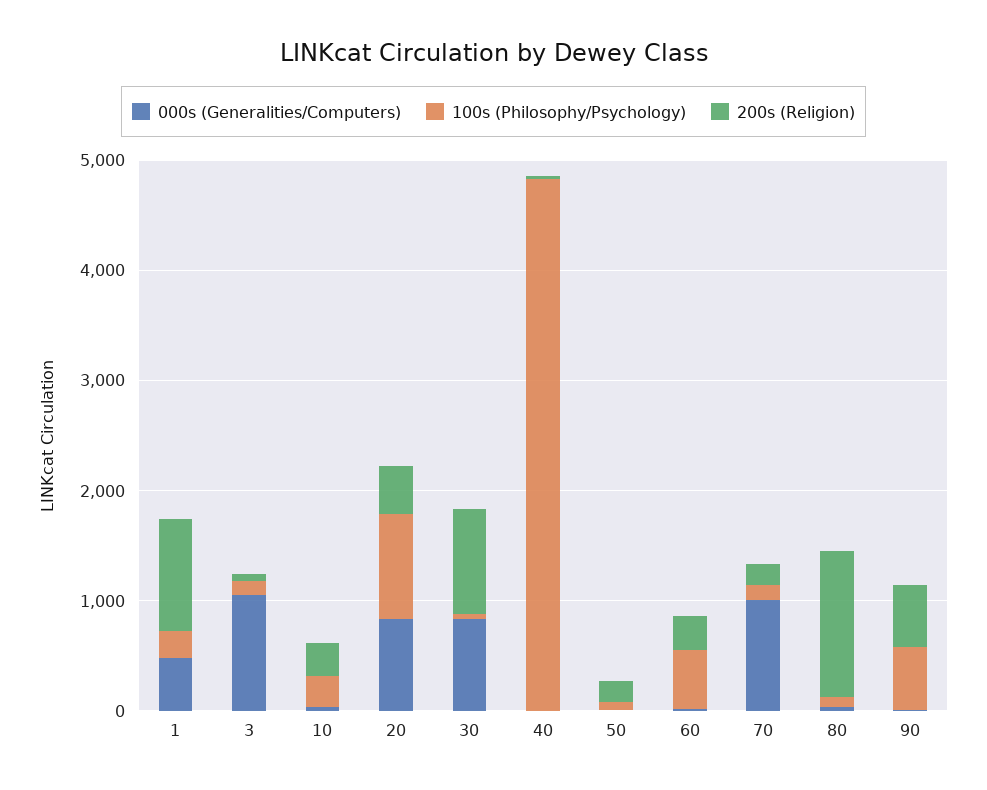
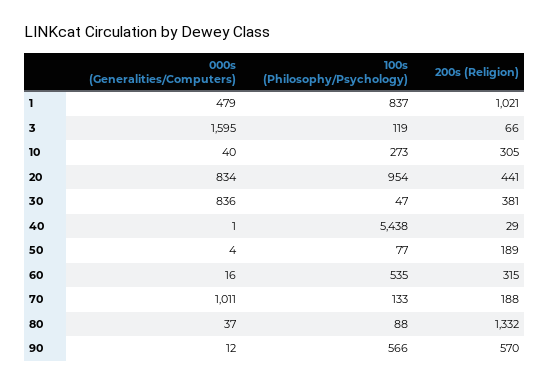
  {
    "000s (Generalities/Computers)": {
      "1": 479,
-     "3": 1000,
+     "3": 1595,
      "10": 40,
      "20": 834,
      "30": 836,
      "40": 1,
      "50": 4,
      "60": 16,
      "70": 1011,
      "80": 37,
      "90": 12
    },
    "100s (Philosophy/Psychology)": {
-     "1": 200,
+     "1": 837,
      "3": 119,
      "10": 273,
      "20": 954,
      "30": 47,
-     "40": 4800,
+     "40": 5438,
      "50": 77,
      "60": 535,
      "70": 133,
      "80": 88,
      "90": 566
    },
    "200s (Religion)": {
      "1": 1021,
      "3": 66,
      "10": 305,
      "20": 441,
-     "30": 1000,
+     "30": 381,
      "40": 29,
      "50": 189,
      "60": 315,
      "70": 188,
      "80": 1332,
      "90": 570
    }
  }

